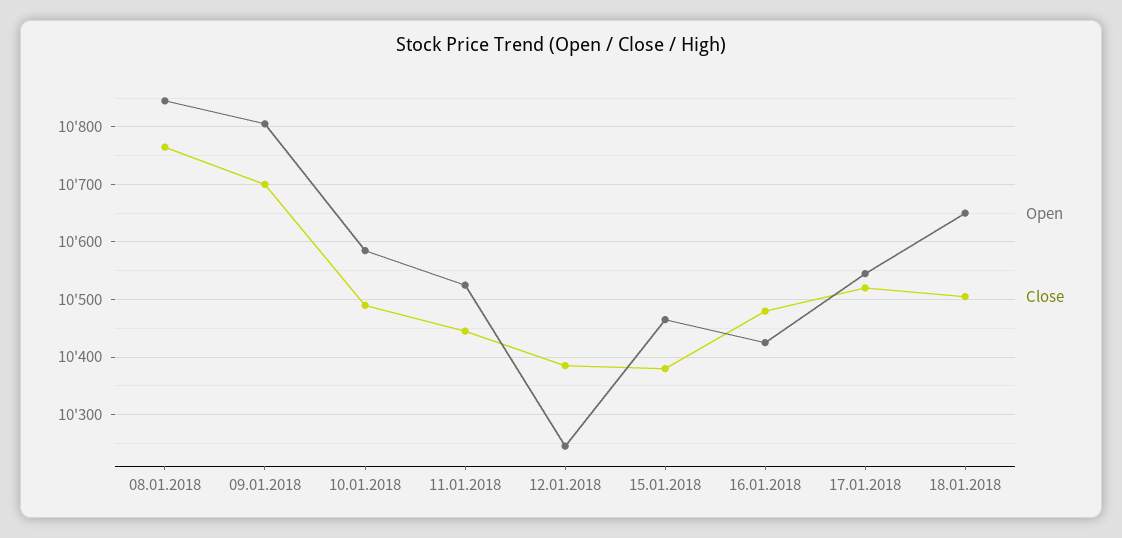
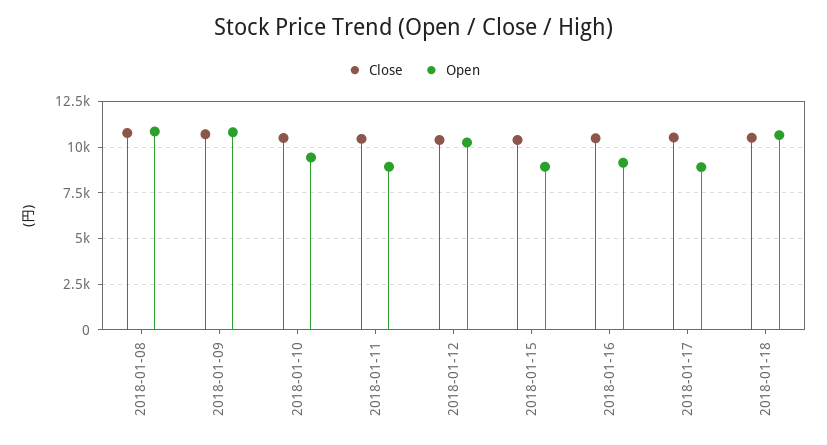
  {
    "Open": {
      "08.01.2018": 10840,
      "09.01.2018": 10800,
-     "10.01.2018": 10580,
+     "10.01.2018": 9500,
-     "11.01.2018": 10520,
+     "11.01.2018": 9000,
      "12.01.2018": 10240,
-     "15.01.2018": 10460,
+     "15.01.2018": 9000,
-     "16.01.2018": 10420,
+     "16.01.2018": 9000,
-     "17.01.2018": 10540,
+     "17.01.2018": 9000,
      "18.01.2018": 10660
    },
    "Close": {
      "08.01.2018": 10760,
      "09.01.2018": 10700,
      "10.01.2018": 10500,
      "11.01.2018": 10440,
      "12.01.2018": 10380,
      "15.01.2018": 10380,
      "16.01.2018": 10480,
      "17.01.2018": 10520,
      "18.01.2018": 10500
    }
  }

